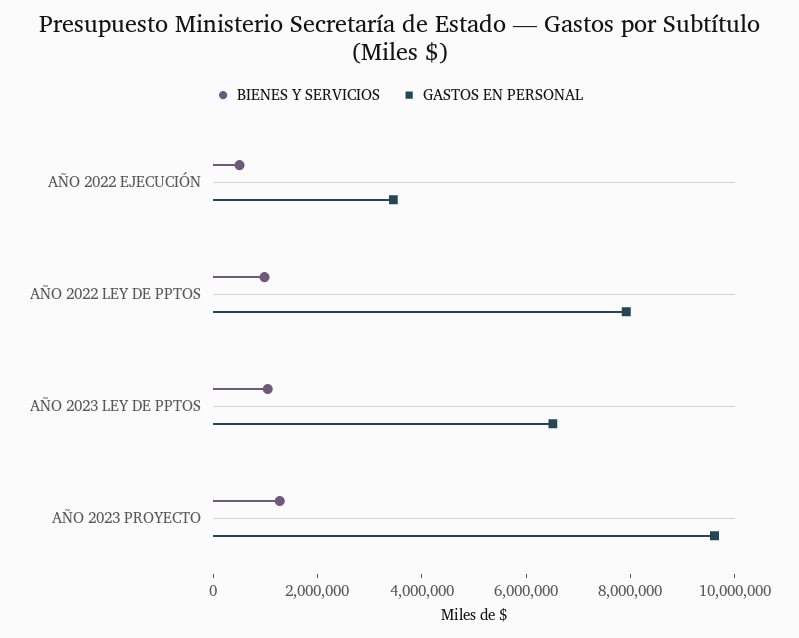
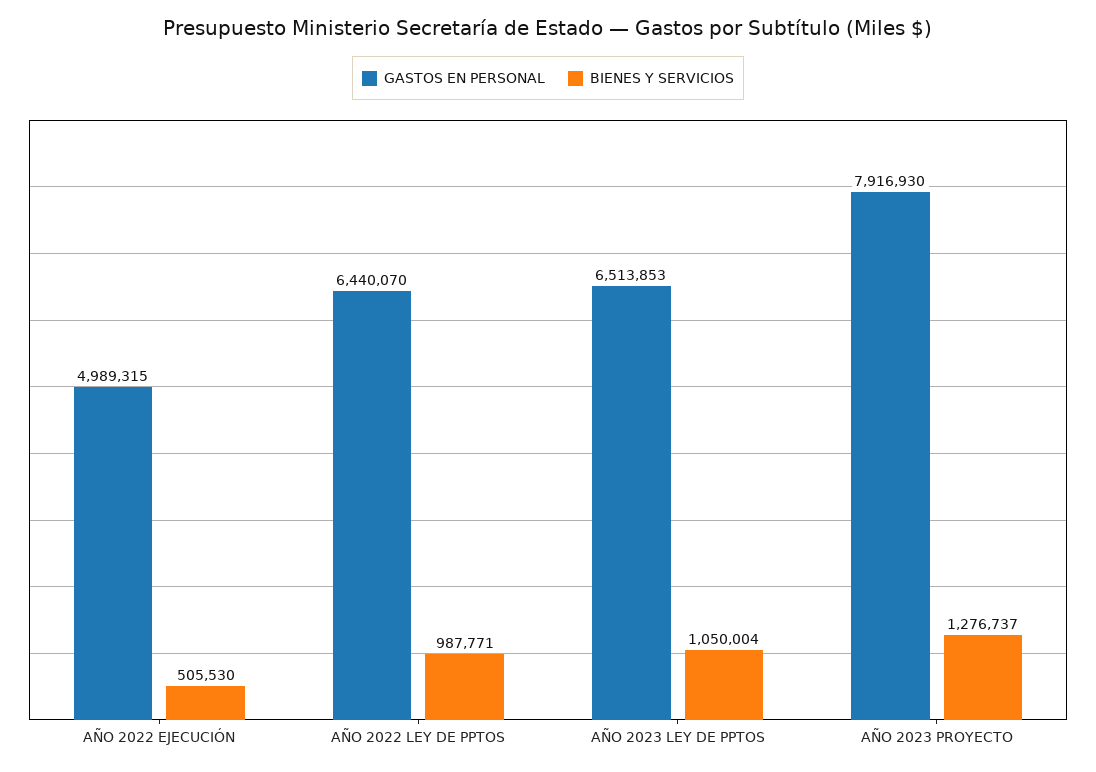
  {
    "BIENES Y SERVICIOS": {
      "AÑO 2022 EJECUCIÓN": 505530,
      "AÑO 2022 LEY DE PPTOS": 987771,
      "AÑO 2023 LEY DE PPTOS": 1050004,
      "AÑO 2023 PROYECTO": 1276737
    },
    "GASTOS EN PERSONAL": {
-     "AÑO 2022 EJECUCIÓN": 3500000,
+     "AÑO 2022 EJECUCIÓN": 4989315,
-     "AÑO 2022 LEY DE PPTOS": 8000000,
+     "AÑO 2022 LEY DE PPTOS": 6440070,
      "AÑO 2023 LEY DE PPTOS": 6513853,
-     "AÑO 2023 PROYECTO": 9500000
+     "AÑO 2023 PROYECTO": 7916930
    }
  }

